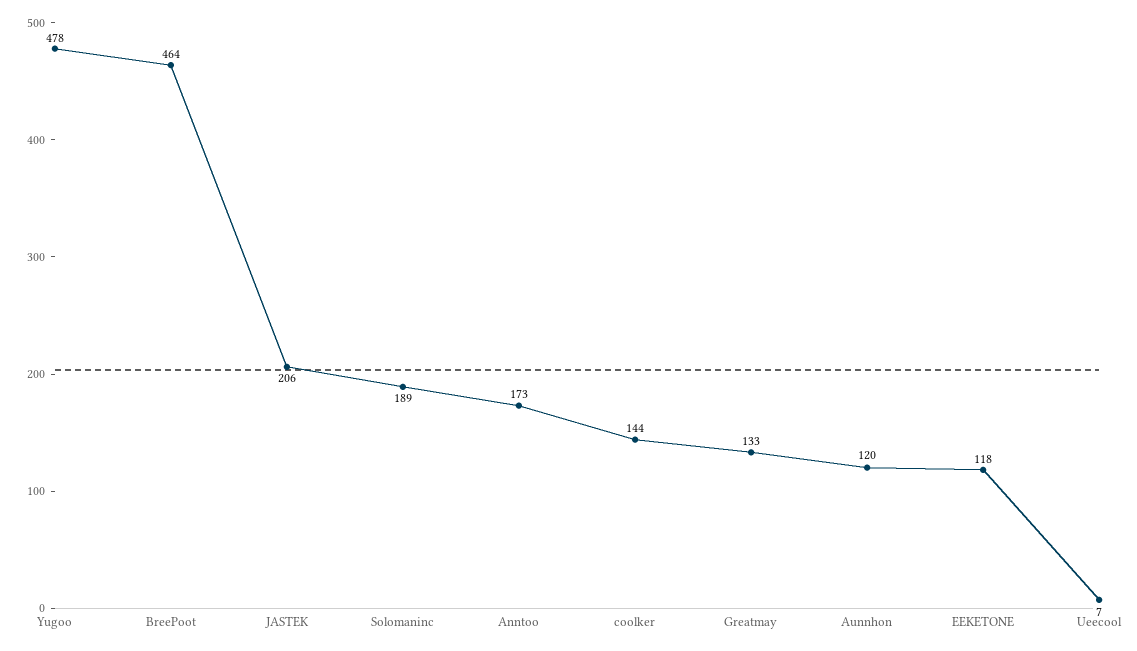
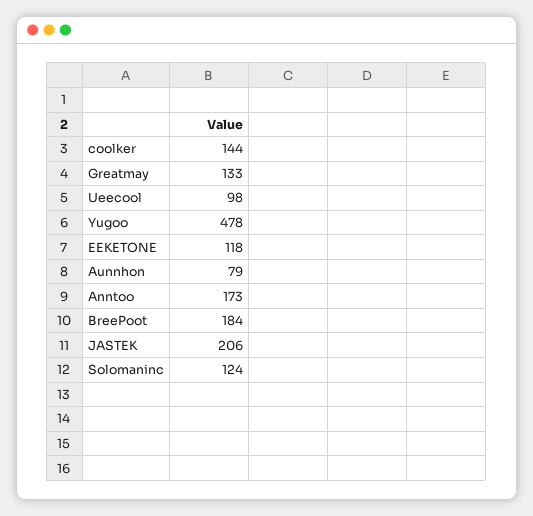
  {
    "Yugoo": 478,
-   "BreePoot": 464,
+   "BreePoot": 184,
    "JASTEK": 206,
-   "Solomaninc": 189,
+   "Solomaninc": 124,
    "Anntoo": 173,
    "coolker": 144,
    "Greatmay": 133,
-   "Aunnhon": 120,
+   "Aunnhon": 79,
    "EEKETONE": 118,
-   "Ueecool": 7
+   "Ueecool": 98
  }

